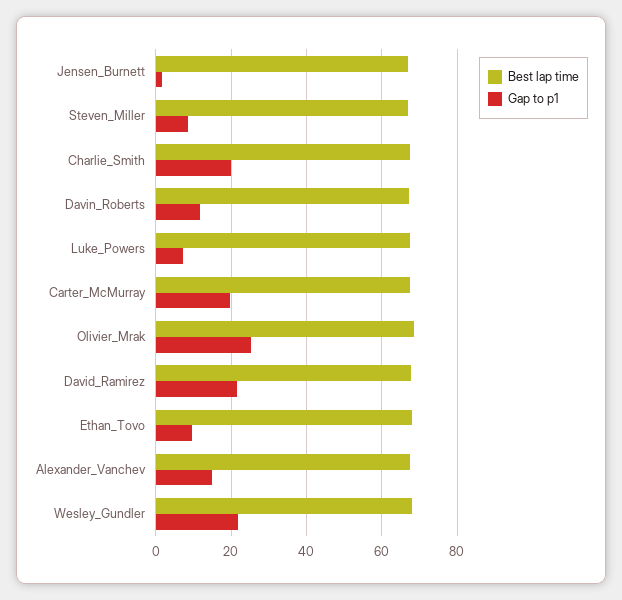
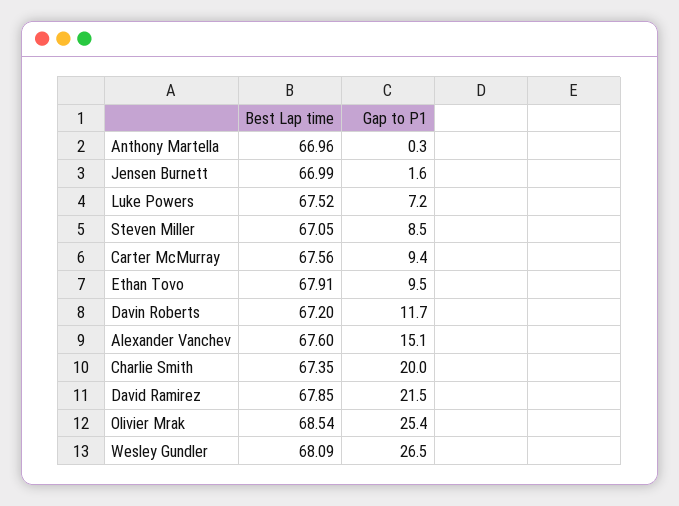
  {
    "Best lap time": {
      "Jensen_Burnett": 66.99,
      "Steven_Miller": 67.05,
      "Charlie_Smith": 67.35,
      "Davin_Roberts": 67.2,
      "Luke_Powers": 67.52,
      "Carter_McMurray": 67.56,
      "Olivier_Mrak": 68.54,
      "David_Ramirez": 67.85,
      "Ethan_Tovo": 67.91,
      "Alexander_Vanchev": 67.6,
-     "Wesley_Gundler": 68.09
+     "Wesley_Gundler": 68.09,
+     "Anthony Martella": 66.96
    },
    "Gap to p1": {
      "Jensen_Burnett": 1.6,
      "Steven_Miller": 8.5,
      "Charlie_Smith": 20,
      "Davin_Roberts": 11.7,
      "Luke_Powers": 7.2,
-     "Carter_McMurray": 20,
+     "Carter_McMurray": 9.4,
      "Olivier_Mrak": 25.4,
      "David_Ramirez": 21.5,
      "Ethan_Tovo": 9.5,
      "Alexander_Vanchev": 15.1,
-     "Wesley_Gundler": 22
+     "Wesley_Gundler": 26.5,
+     "Anthony Martella": 0.3
    }
  }

